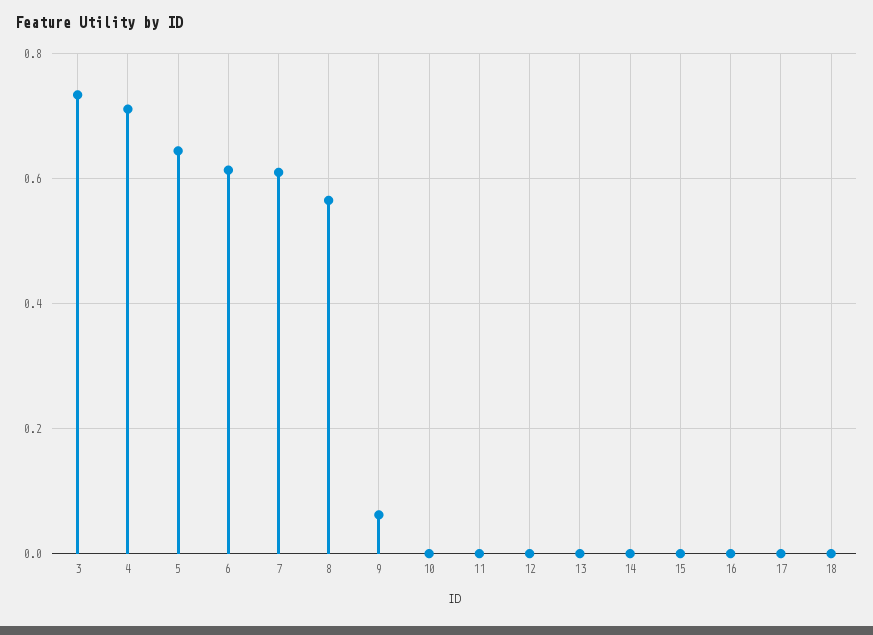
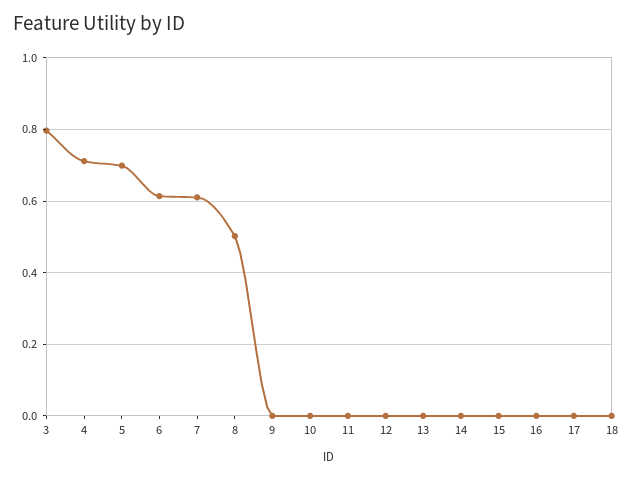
  {
-   "3": 0.74,
+   "3": 0.8,
    "4": 0.72,
-   "5": 0.64,
+   "5": 0.7,
    "6": 0.62,
    "7": 0.62,
-   "8": 0.56,
+   "8": 0.5,
-   "9": 0.06,
+   "9": 0,
    "10": 0,
    "11": 0,
    "12": 0,
    "13": 0,
    "14": 0,
    "15": 0,
    "16": 0,
    "17": 0,
    "18": 0
  }

